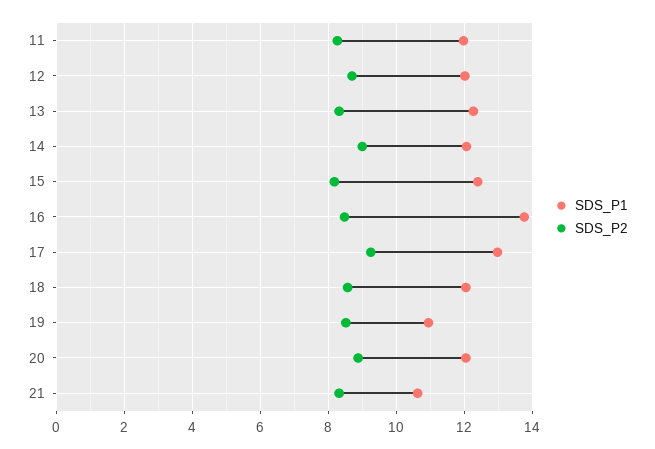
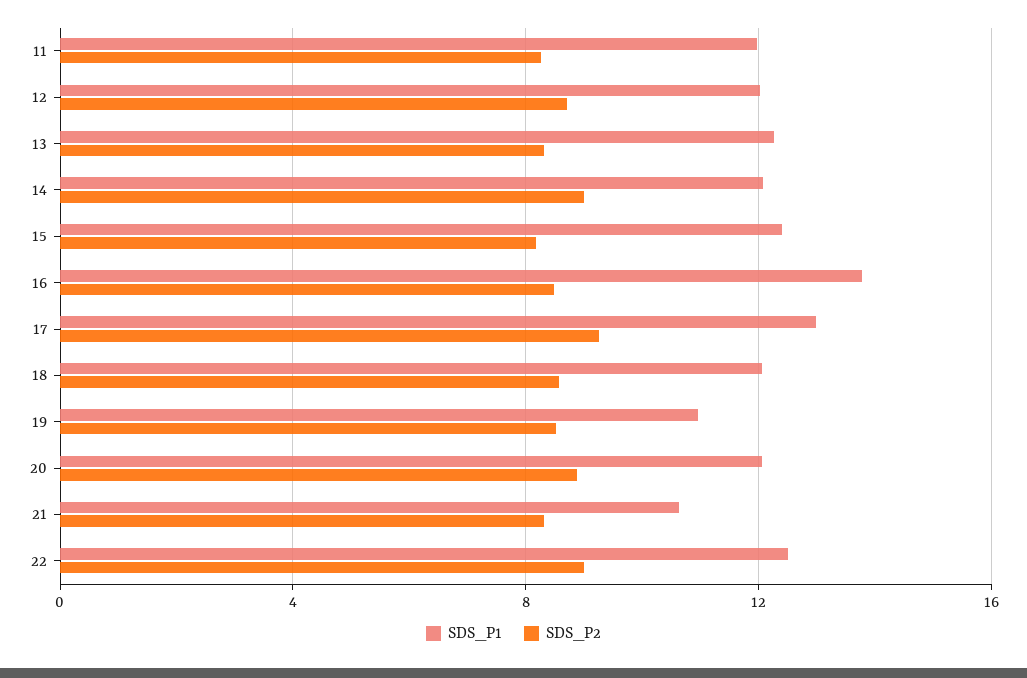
  {
    "SDS_P1": {
      "11": 12,
      "12": 12,
      "13": 12.2,
      "14": 12,
      "15": 12.4,
      "16": 13.8,
      "17": 13,
      "18": 12,
      "19": 11,
      "20": 12,
-     "21": 10.6
+     "21": 10.6,
+     "22": 12.5
    },
    "SDS_P2": {
      "11": 8.2,
      "12": 8.8,
      "13": 8.4,
      "14": 9,
      "15": 8.2,
      "16": 8.4,
      "17": 9.2,
      "18": 8.6,
      "19": 8.6,
      "20": 8.8,
-     "21": 8.4
+     "21": 8.4,
+     "22": 9
    }
  }

